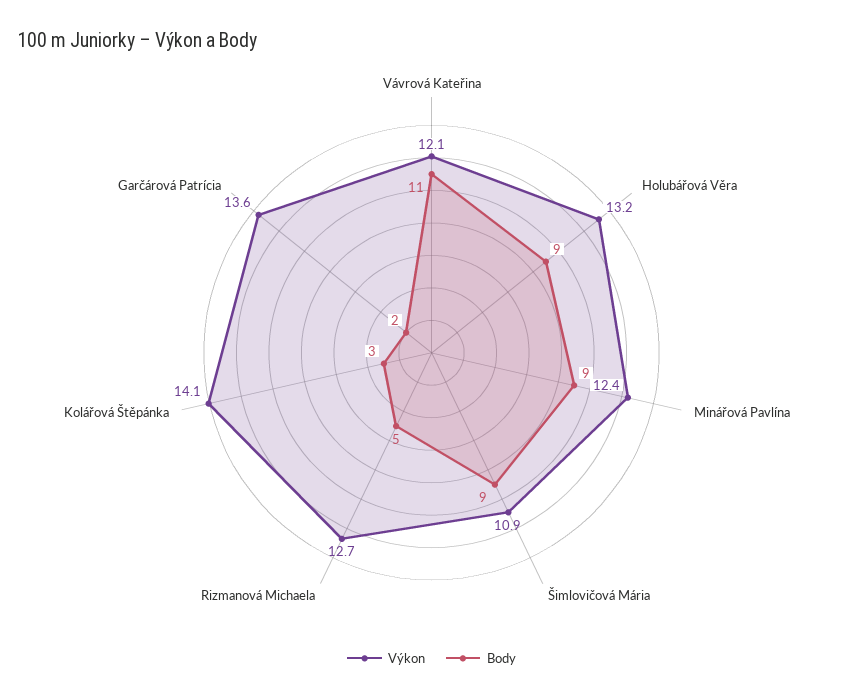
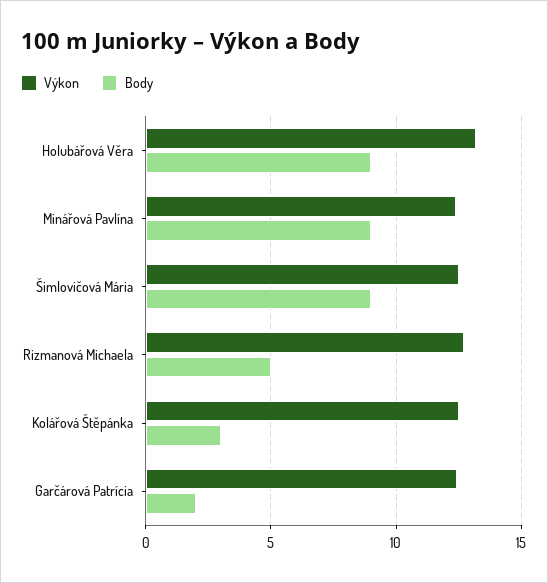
  {
    "Výkon": {
-     "Vávrová Kateřina": 12.1,
      "Holubářová Věra": 13.2,
      "Minářová Pavlína": 12.4,
-     "Šimlovičová Mária": 10.9,
+     "Šimlovičová Mária": 12.5,
      "Rizmanová Michaela": 12.7,
-     "Kolářová Štěpánka": 14.1,
+     "Kolářová Štěpánka": 12.5,
-     "Garčárová Patrícia": 13.6
+     "Garčárová Patrícia": 12.5
    },
    "Body": {
-     "Vávrová Kateřina": 11,
      "Holubářová Věra": 9,
      "Minářová Pavlína": 9,
      "Šimlovičová Mária": 9,
      "Rizmanová Michaela": 5,
      "Kolářová Štěpánka": 3,
      "Garčárová Patrícia": 2
    }
  }

